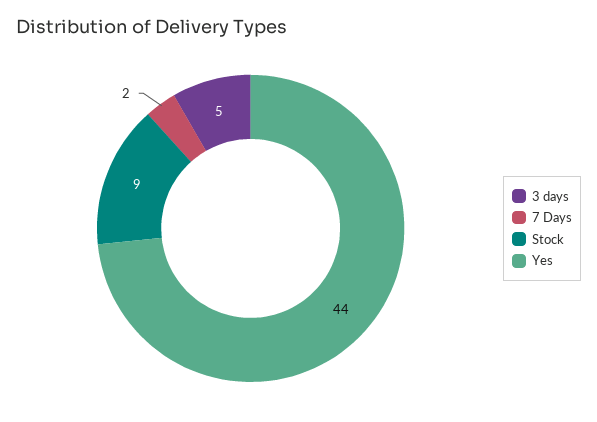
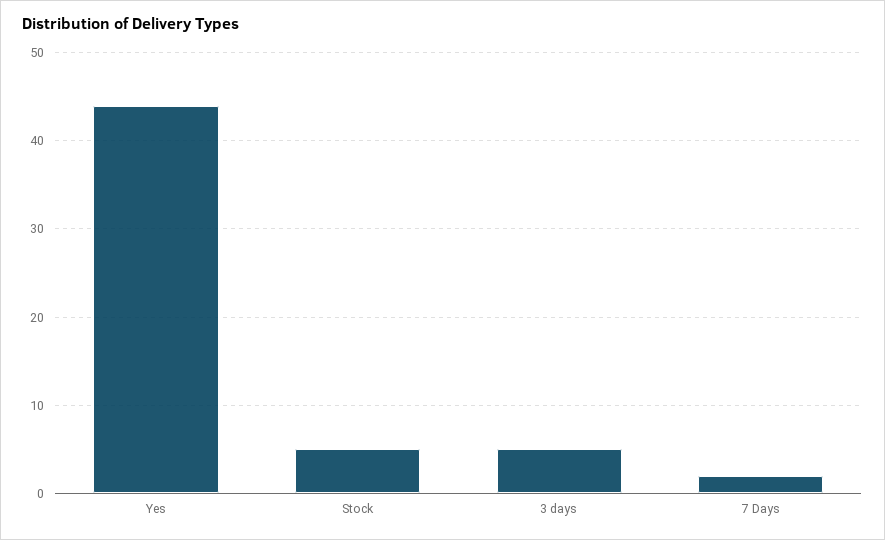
  {
    "3 days": 5,
    "7 Days": 2,
-   "Stock": 9,
+   "Stock": 5,
    "Yes": 44
  }

